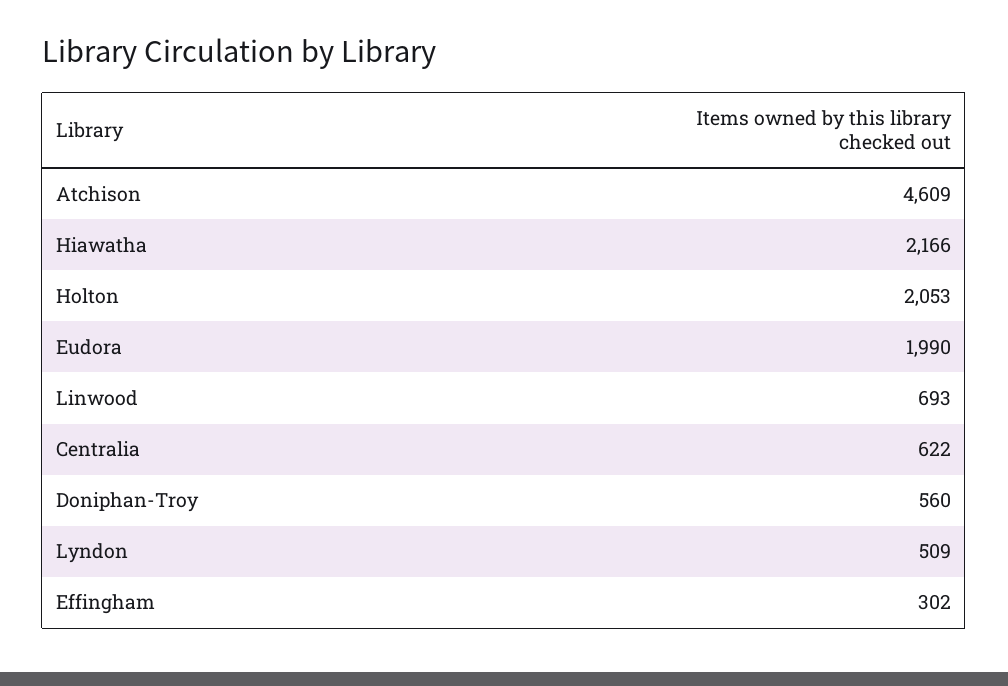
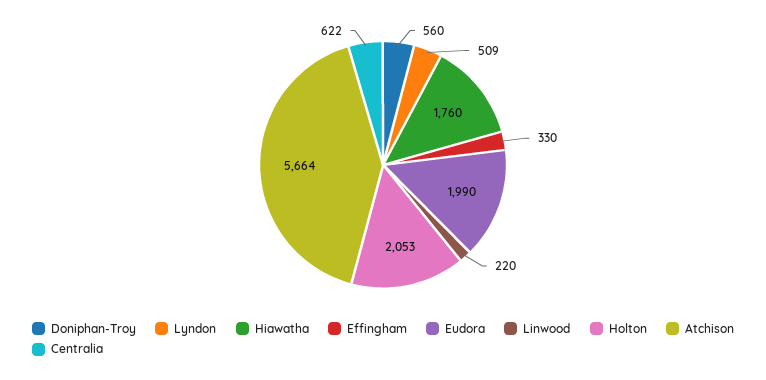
  {
-   "Atchison": 4609,
+   "Atchison": 5664,
-   "Hiawatha": 2166,
+   "Hiawatha": 1760,
    "Holton": 2053,
    "Eudora": 1990,
-   "Linwood": 693,
+   "Linwood": 220,
    "Centralia": 622,
    "Doniphan-Troy": 560,
    "Lyndon": 509,
-   "Effingham": 302
+   "Effingham": 330
  }

